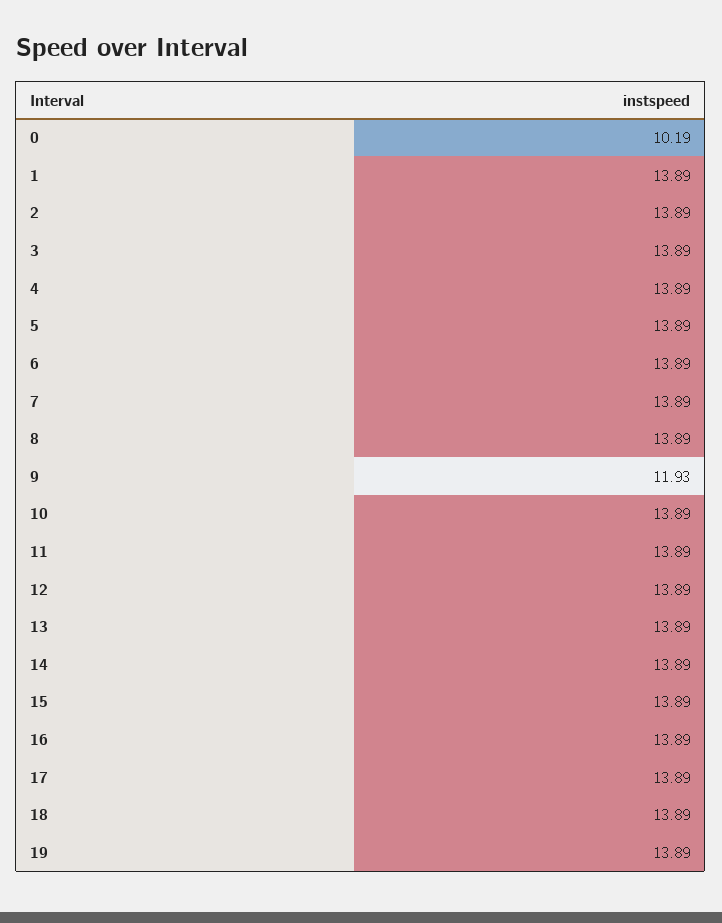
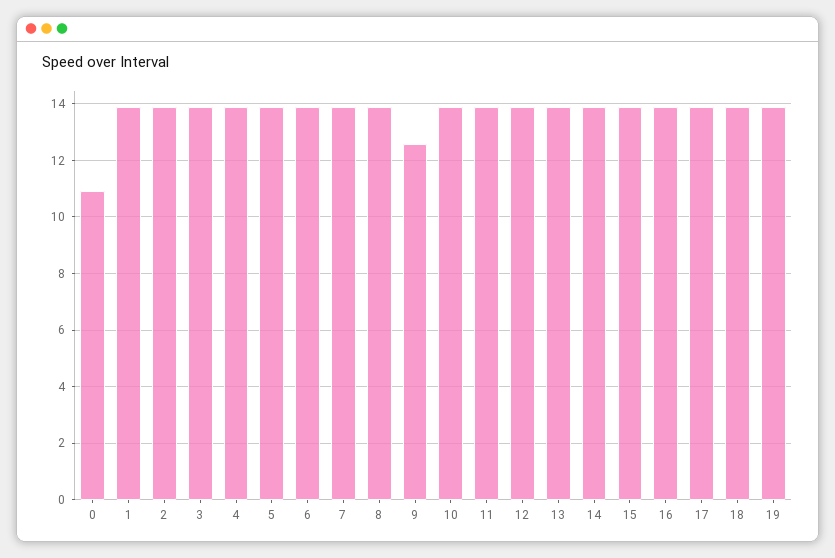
  {
-   "0": 10.19,
+   "0": 11,
    "1": 13.89,
    "2": 13.89,
    "3": 13.89,
    "4": 13.89,
    "5": 13.89,
    "6": 13.89,
    "7": 13.89,
    "8": 13.89,
-   "9": 11.93,
+   "9": 12.5,
    "10": 13.89,
    "11": 13.89,
    "12": 13.89,
    "13": 13.89,
    "14": 13.89,
    "15": 13.89,
    "16": 13.89,
    "17": 13.89,
    "18": 13.89,
    "19": 13.89
  }

